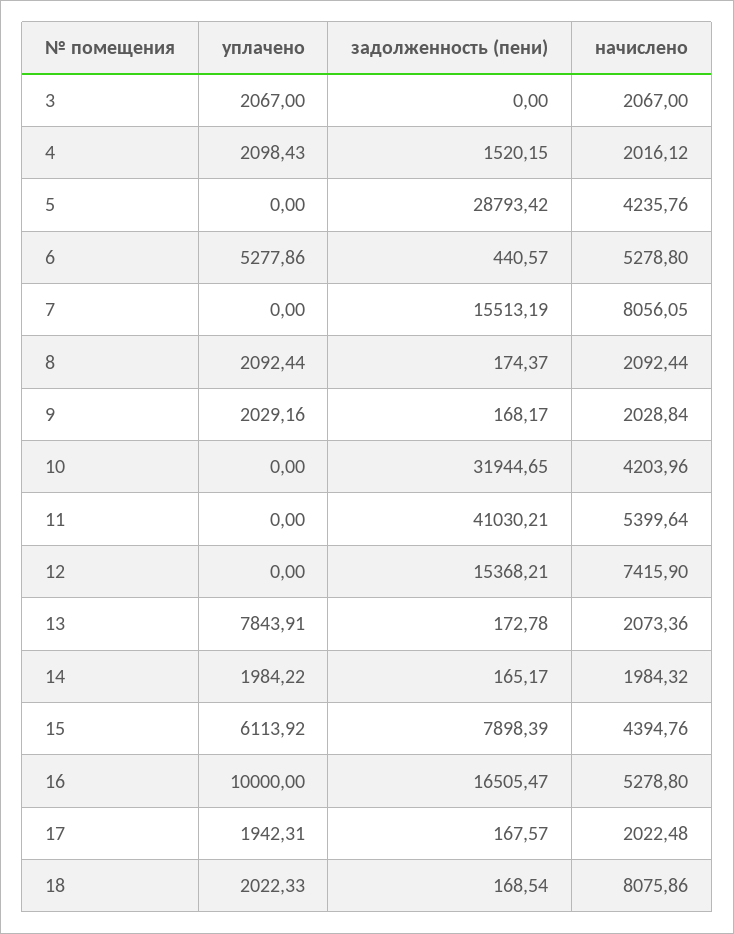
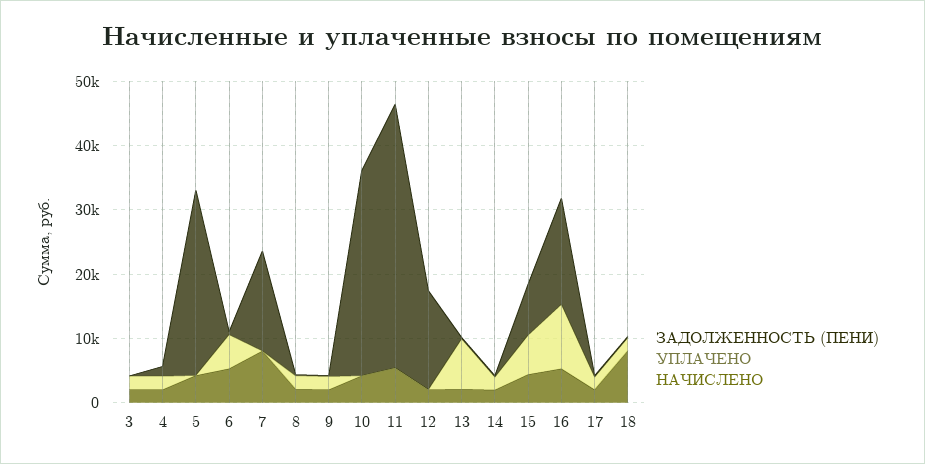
  {
    "уплачено": {
      "3": 2067,
      "4": 2098.43,
      "5": 0,
      "6": 5277.86,
      "7": 0,
      "8": 2092.44,
      "9": 2029.16,
      "10": 0,
      "11": 0,
      "12": 0,
      "13": 7843.91,
      "14": 1984.22,
      "15": 6113.92,
      "16": 10000,
      "17": 1942.31,
      "18": 2022.33
    },
    "задолженность (пени)": {
      "3": 0,
      "4": 1520.15,
      "5": 28793.42,
      "6": 440.57,
      "7": 15513.19,
      "8": 174.37,
      "9": 168.17,
      "10": 31944.65,
      "11": 41030.21,
      "12": 15368.21,
      "13": 172.78,
      "14": 165.17,
      "15": 7898.39,
      "16": 16505.47,
      "17": 167.57,
      "18": 168.54
    },
    "начислено": {
      "3": 2067,
      "4": 2016.12,
      "5": 4235.76,
      "6": 5278.8,
      "7": 8056.05,
      "8": 2092.44,
      "9": 2028.84,
      "10": 4203.96,
      "11": 5399.64,
-     "12": 7415.9,
+     "12": 2000,
      "13": 2073.36,
      "14": 1984.32,
      "15": 4394.76,
      "16": 5278.8,
      "17": 2022.48,
      "18": 8075.86
    }
  }

